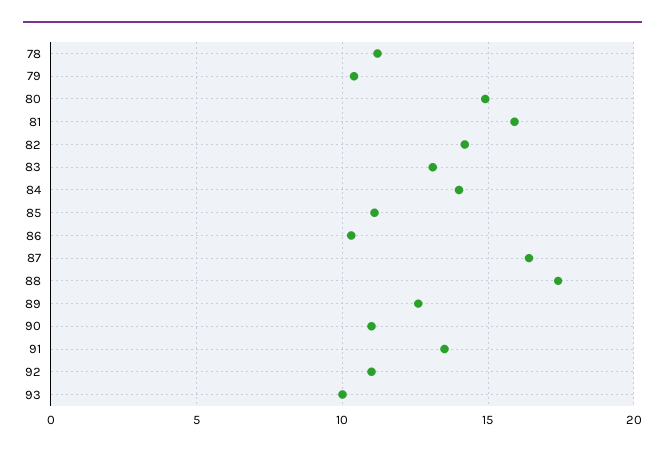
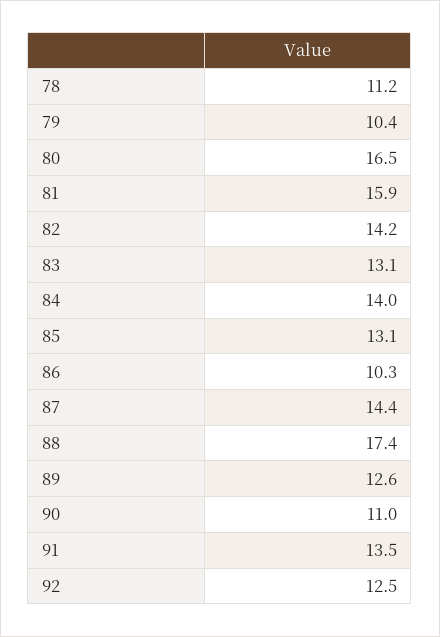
  {
    "78": 11.2,
    "79": 10.4,
-   "80": 15,
+   "80": 16.5,
    "81": 15.9,
    "82": 14.2,
    "83": 13.1,
    "84": 14,
-   "85": 11,
+   "85": 13.1,
    "86": 10.3,
-   "87": 16.5,
+   "87": 14.4,
    "88": 17.4,
    "89": 12.6,
    "90": 11,
    "91": 13.5,
-   "92": 11,
+   "92": 12.5
-   "93": 10
  }

